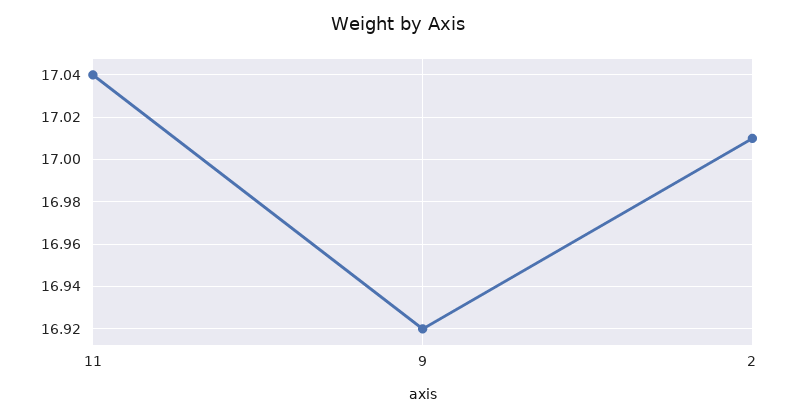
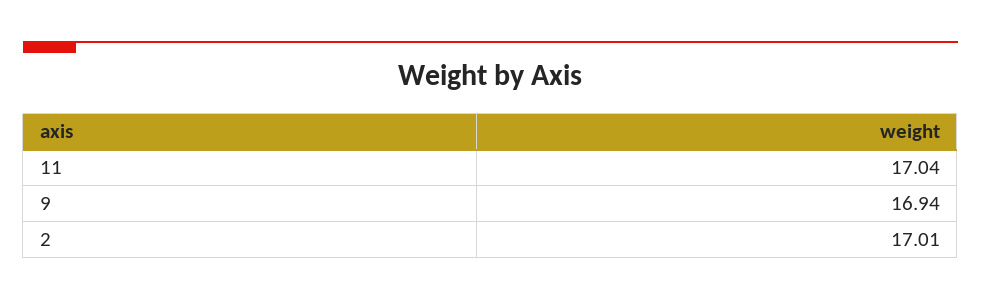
  {
    "11": 17.04,
-   "9": 16.92,
+   "9": 16.94,
    "2": 17.01
  }

